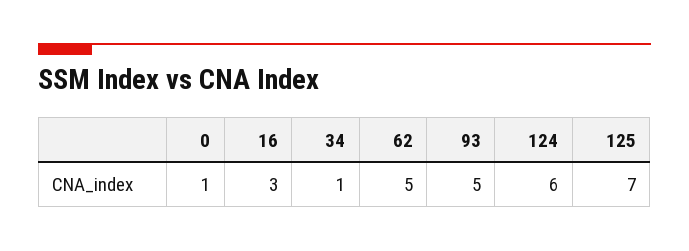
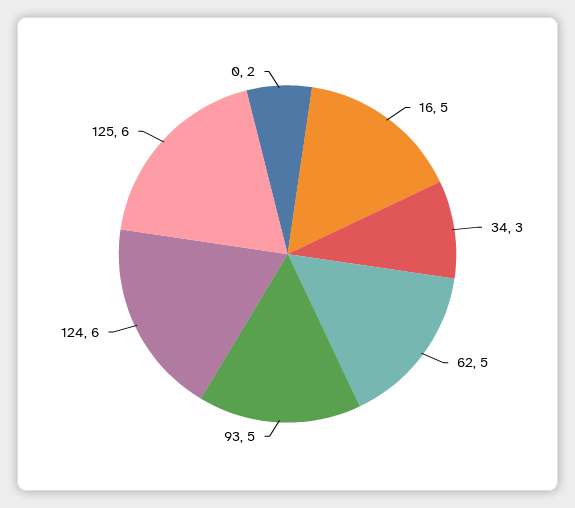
  {
-   "0": 1,
+   "0": 2,
-   "16": 3,
+   "16": 5,
-   "34": 1,
+   "34": 3,
    "62": 5,
    "93": 5,
    "124": 6,
-   "125": 7
+   "125": 6
  }

